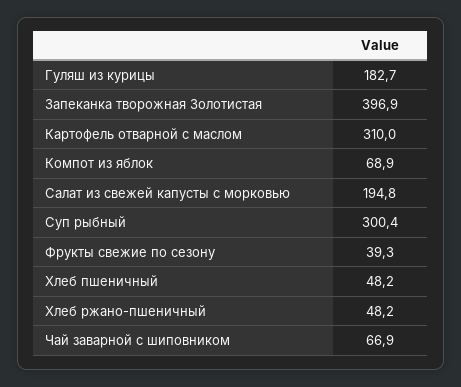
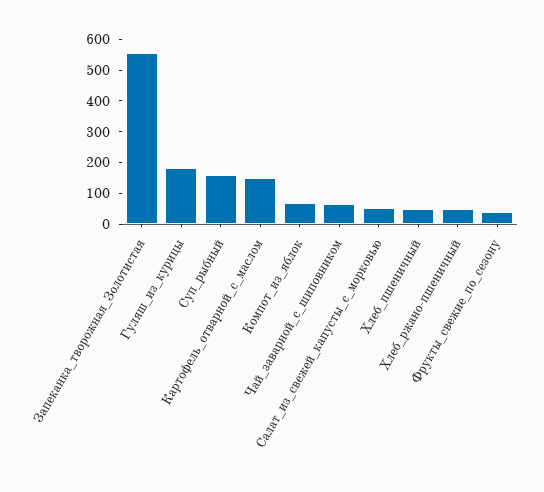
  {
    "Гуляш из курицы": 182.7,
-   "Запеканка творожная Золотистая": 396.9,
+   "Запеканка творожная Золотистая": 550,
-   "Картофель отварной с маслом": 310,
+   "Картофель отварной с маслом": 150,
    "Компот из яблок": 68.9,
-   "Салат из свежей капусты с морковью": 194.8,
+   "Салат из свежей капусты с морковью": 50,
-   "Суп рыбный": 300.4,
+   "Суп рыбный": 150,
    "Фрукты свежие по сезону": 39.3,
    "Хлеб пшеничный": 48.2,
    "Хлеб ржано-пшеничный": 48.2,
    "Чай заварной с шиповником": 66.9
  }

